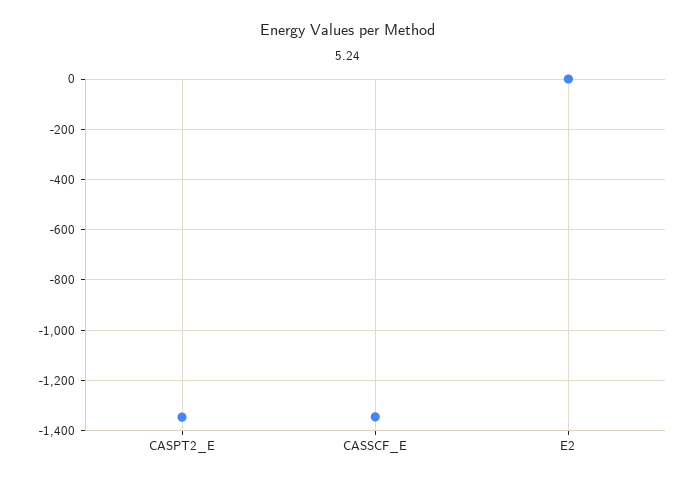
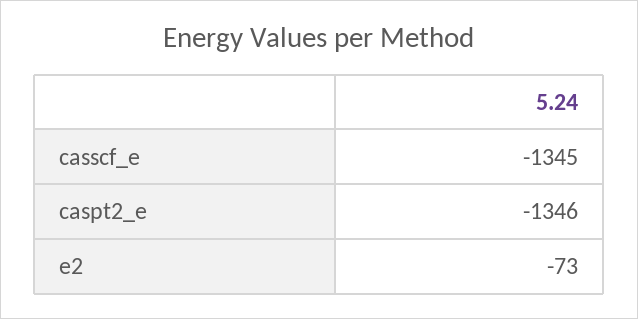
  {
    "CASPT2_E": -1346,
    "CASSCF_E": -1345,
-   "E2": 0
+   "E2": -73
  }

